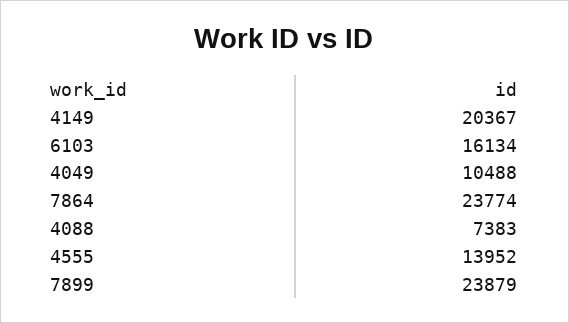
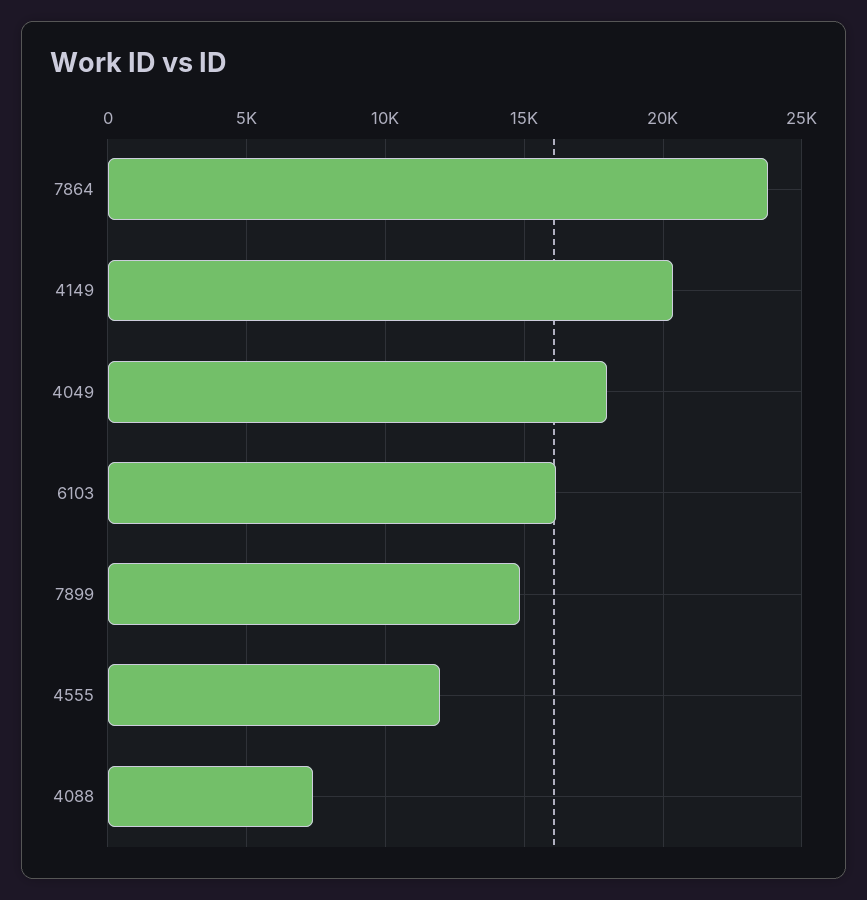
  {
    "4149": 20367,
    "6103": 16134,
-   "4049": 10488,
+   "4049": 18000,
    "7864": 23774,
    "4088": 7383,
-   "4555": 13952,
+   "4555": 12000,
-   "7899": 23879
+   "7899": 15000
  }

